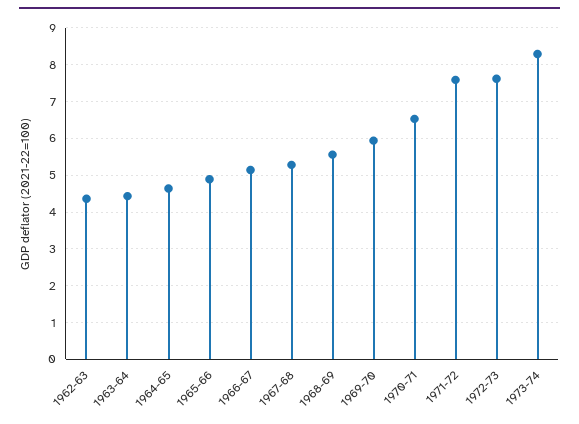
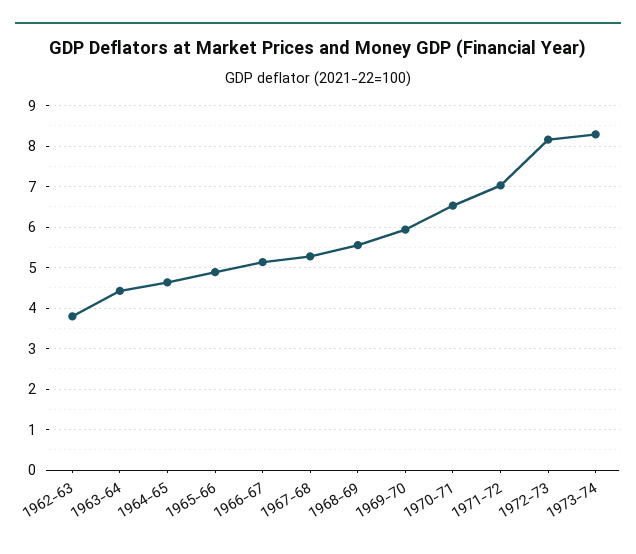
  {
-   "1962-63": 4.4,
+   "1962-63": 3.8,
    "1963-64": 4.4,
    "1964-65": 4.6,
    "1965-66": 4.8,
    "1966-67": 5.2,
    "1967-68": 5.2,
    "1968-69": 5.6,
    "1969-70": 6,
    "1970-71": 6.6,
-   "1971-72": 7.6,
+   "1971-72": 7,
-   "1972-73": 7.6,
+   "1972-73": 8.2,
    "1973-74": 8.2
  }

